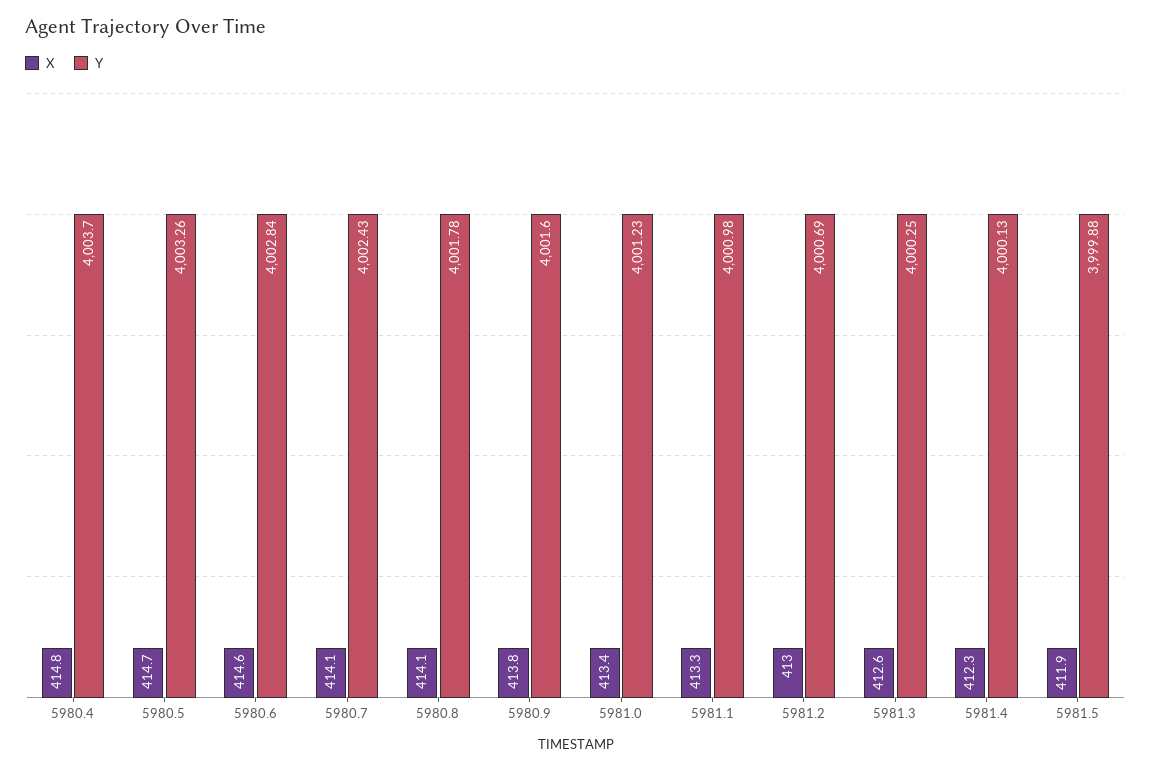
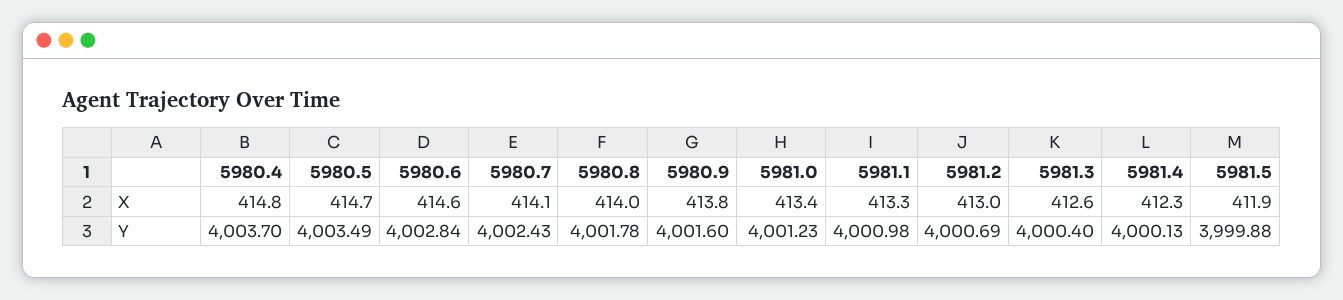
  {
    "X": {
      "5980.4": 414.8,
      "5980.5": 414.7,
      "5980.6": 414.6,
      "5980.7": 414.1,
-     "5980.8": 414.1,
+     "5980.8": 414,
      "5980.9": 413.8,
      "5981.0": 413.4,
      "5981.1": 413.3,
      "5981.2": 413,
      "5981.3": 412.6,
      "5981.4": 412.3,
      "5981.5": 411.9
    },
    "Y": {
      "5980.4": 4003.7,
-     "5980.5": 4003.26,
+     "5980.5": 4003.49,
      "5980.6": 4002.84,
      "5980.7": 4002.43,
      "5980.8": 4001.78,
      "5980.9": 4001.6,
      "5981.0": 4001.23,
      "5981.1": 4000.98,
      "5981.2": 4000.69,
-     "5981.3": 4000.25,
+     "5981.3": 4000.4,
      "5981.4": 4000.13,
      "5981.5": 3999.88
    }
  }

